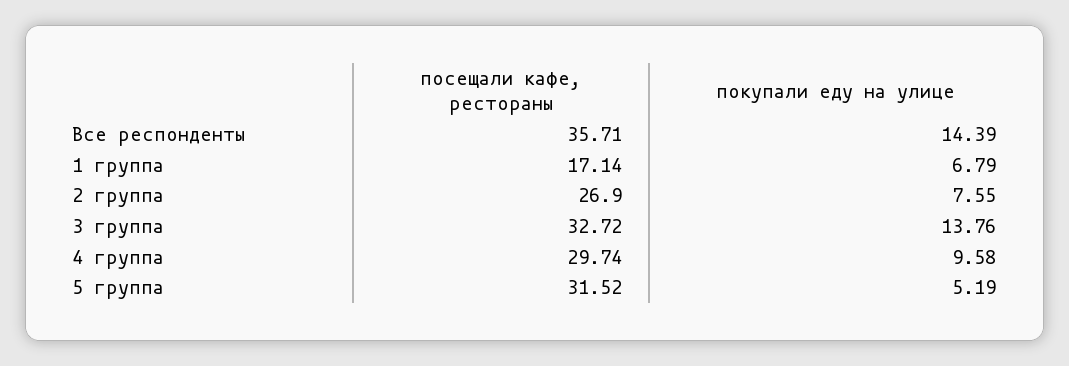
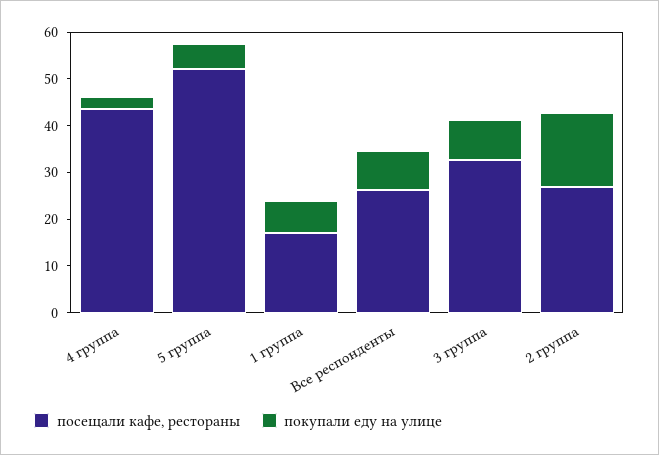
  {
    "посещали кафе, рестораны": {
-     "Все респонденты": 35.71,
+     "Все респонденты": 26,
      "1 группа": 17.14,
      "2 группа": 26.9,
      "3 группа": 32.72,
-     "4 группа": 29.74,
+     "4 группа": 44,
-     "5 группа": 31.52
+     "5 группа": 52
    },
    "покупали еду на улице": {
-     "Все респонденты": 14.39,
+     "Все респонденты": 8,
      "1 группа": 6.79,
-     "2 группа": 7.55,
+     "2 группа": 16,
-     "3 группа": 13.76,
+     "3 группа": 8,
-     "4 группа": 9.58,
+     "4 группа": 2,
      "5 группа": 5.19
    }
  }

